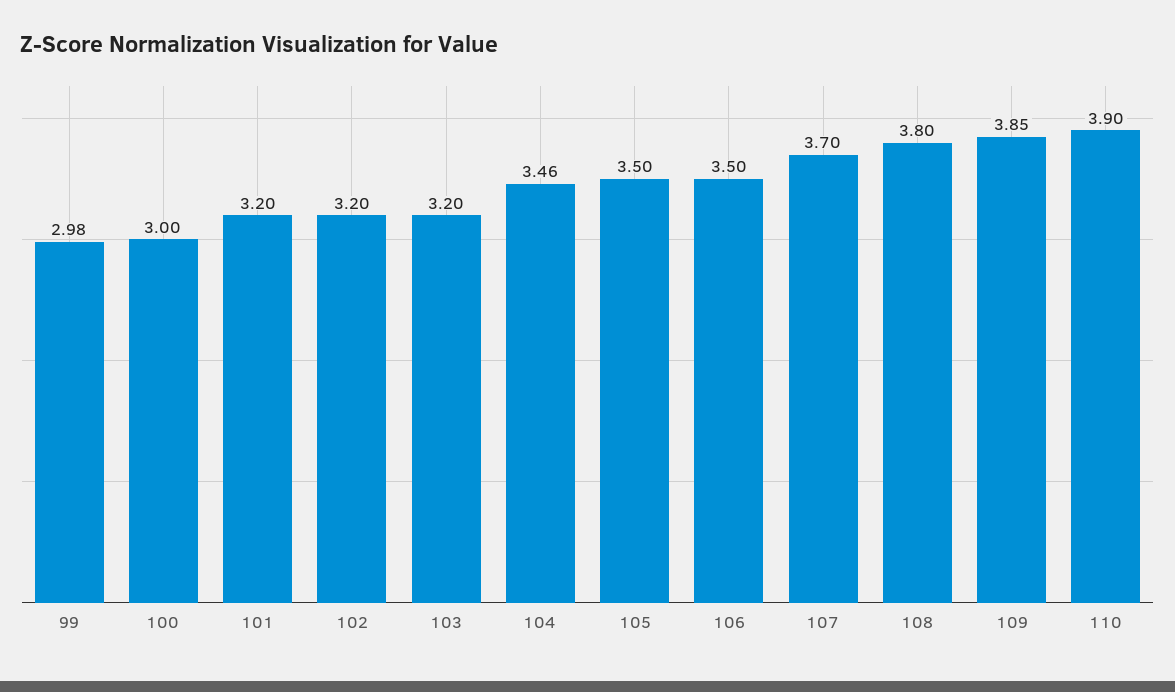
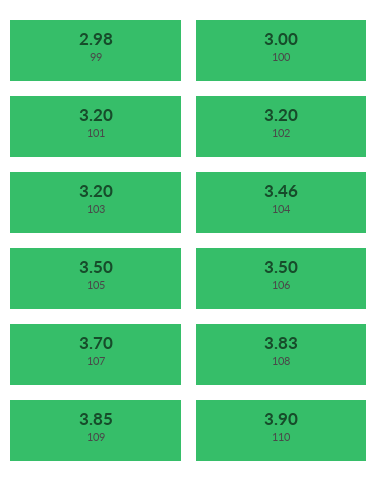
  {
    "99": 2.98,
    "100": 3,
    "101": 3.2,
    "102": 3.2,
    "103": 3.2,
    "104": 3.46,
    "105": 3.5,
    "106": 3.5,
    "107": 3.7,
-   "108": 3.8,
+   "108": 3.83,
    "109": 3.85,
    "110": 3.9
  }

